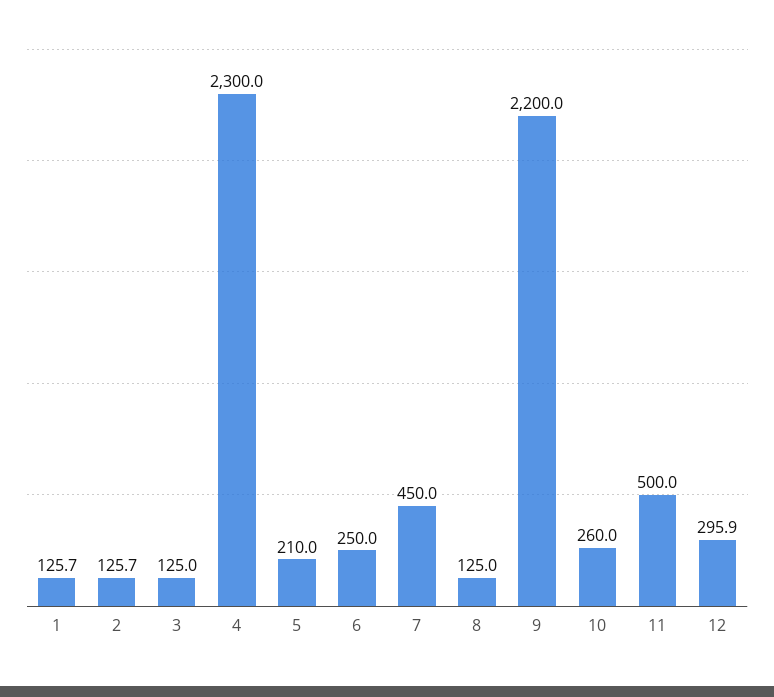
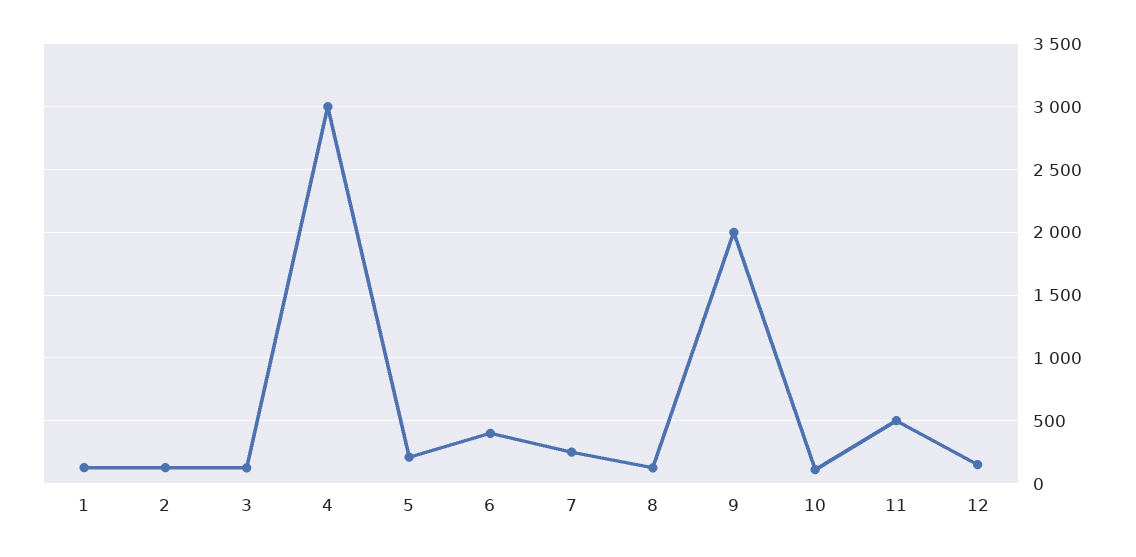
  {
    "1": 125.7,
    "2": 125.7,
    "3": 125,
-   "4": 2300,
+   "4": 3000,
    "5": 210,
-   "6": 250,
+   "6": 400,
-   "7": 450,
+   "7": 250,
    "8": 125,
-   "9": 2200,
+   "9": 2000,
-   "10": 260,
+   "10": 100,
    "11": 500,
-   "12": 295.9
+   "12": 150
  }

